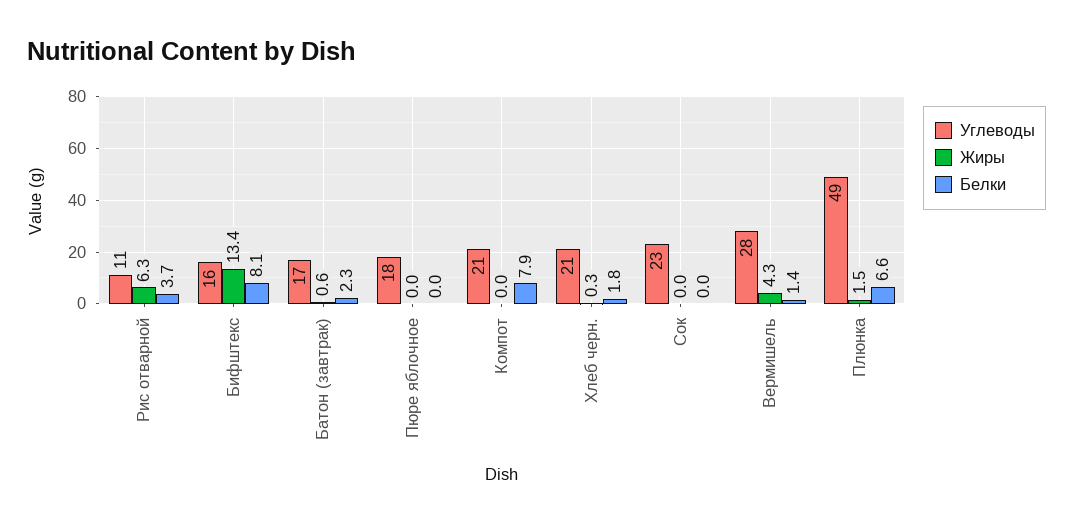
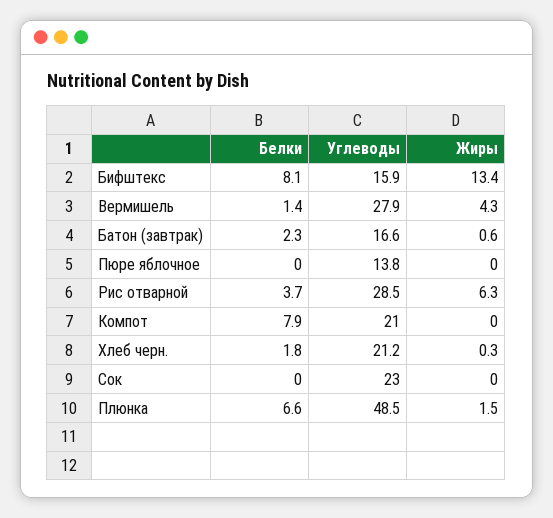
  {
    "Углеводы": {
-     "Рис отварной": 11,
+     "Рис отварной": 28.5,
      "Бифштекс": 15.9,
      "Батон (завтрак)": 16.6,
-     "Пюре яблочное": 18,
+     "Пюре яблочное": 13.8,
      "Компот": 21,
      "Хлеб черн.": 21.2,
      "Сок": 23,
      "Вермишель": 27.9,
      "Плюнка": 48.5
    },
    "Жиры": {
      "Рис отварной": 6.3,
      "Бифштекс": 13.4,
      "Батон (завтрак)": 0.6,
      "Пюре яблочное": 0,
      "Компот": 0,
      "Хлеб черн.": 0.3,
      "Сок": 0,
      "Вермишель": 4.3,
      "Плюнка": 1.5
    },
    "Белки": {
      "Рис отварной": 3.7,
      "Бифштекс": 8.1,
      "Батон (завтрак)": 2.3,
      "Пюре яблочное": 0,
      "Компот": 7.9,
      "Хлеб черн.": 1.8,
      "Сок": 0,
      "Вермишель": 1.4,
      "Плюнка": 6.6
    }
  }

